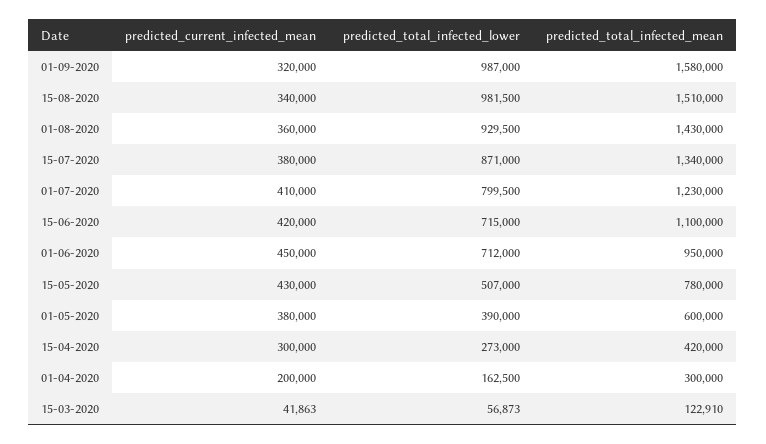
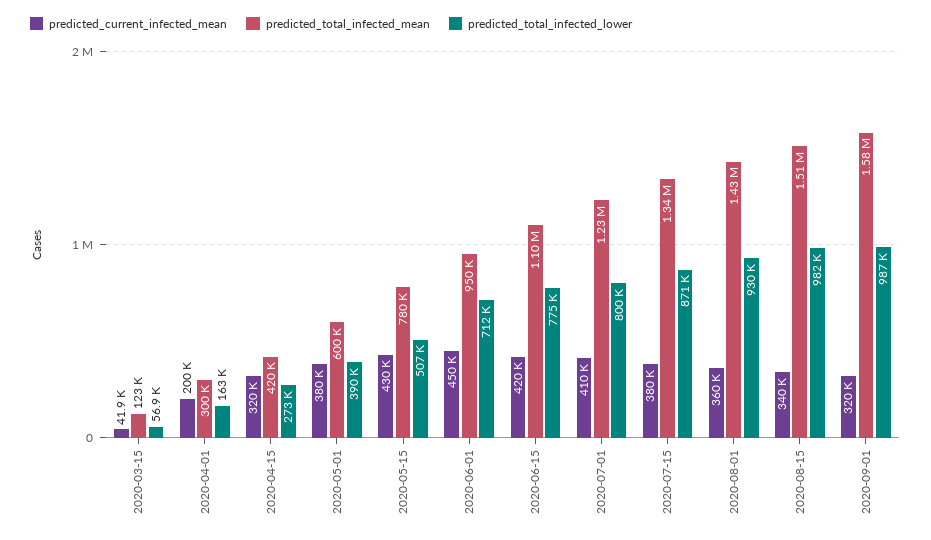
  {
    "predicted_current_infected_mean": {
      "01-09-2020": 320000,
      "15-08-2020": 340000,
      "01-08-2020": 360000,
      "15-07-2020": 380000,
      "01-07-2020": 410000,
      "15-06-2020": 420000,
      "01-06-2020": 450000,
      "15-05-2020": 430000,
      "01-05-2020": 380000,
-     "15-04-2020": 300000,
+     "15-04-2020": 320000,
      "01-04-2020": 200000,
      "15-03-2020": 41863
    },
    "predicted_total_infected_lower": {
      "01-09-2020": 987000,
      "15-08-2020": 981500,
      "01-08-2020": 929500,
      "15-07-2020": 871000,
      "01-07-2020": 799500,
-     "15-06-2020": 715000,
+     "15-06-2020": 775000,
      "01-06-2020": 712000,
      "15-05-2020": 507000,
      "01-05-2020": 390000,
      "15-04-2020": 273000,
      "01-04-2020": 162500,
      "15-03-2020": 56873
    },
    "predicted_total_infected_mean": {
      "01-09-2020": 1580000,
      "15-08-2020": 1510000,
      "01-08-2020": 1430000,
      "15-07-2020": 1340000,
      "01-07-2020": 1230000,
      "15-06-2020": 1100000,
      "01-06-2020": 950000,
      "15-05-2020": 780000,
      "01-05-2020": 600000,
      "15-04-2020": 420000,
      "01-04-2020": 300000,
      "15-03-2020": 122910
    }
  }

